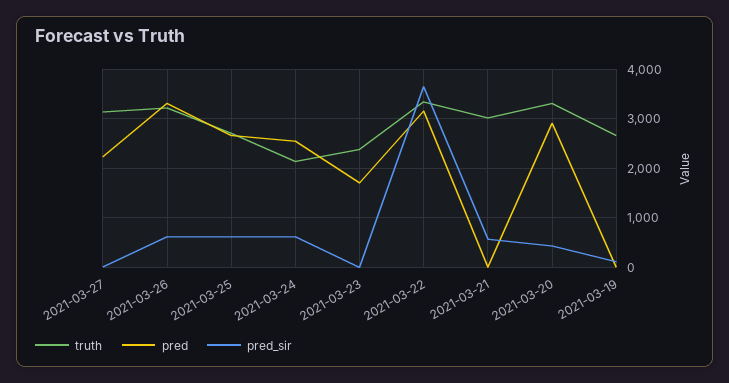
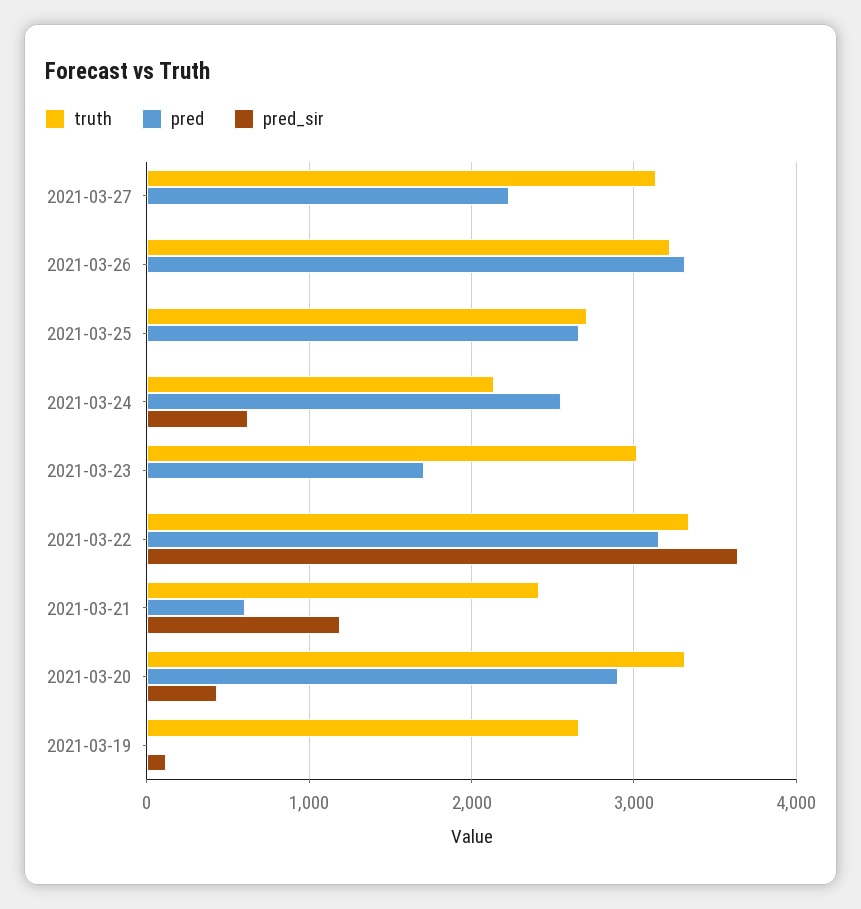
  {
    "truth": {
      "2021-03-27": 3100,
      "2021-03-26": 3200,
      "2021-03-25": 2700,
      "2021-03-24": 2100,
-     "2021-03-23": 2400,
+     "2021-03-23": 3000,
      "2021-03-22": 3300,
-     "2021-03-21": 3000,
+     "2021-03-21": 2400,
      "2021-03-20": 3300,
      "2021-03-19": 2700
    },
    "pred": {
      "2021-03-27": 2200,
      "2021-03-26": 3300,
      "2021-03-25": 2700,
      "2021-03-24": 2500,
      "2021-03-23": 1700,
      "2021-03-22": 3200,
-     "2021-03-21": 0,
+     "2021-03-21": 600,
      "2021-03-20": 2900,
      "2021-03-19": 0
    },
    "pred_sir": {
      "2021-03-27": 0,
-     "2021-03-26": 600,
+     "2021-03-26": 0,
-     "2021-03-25": 600,
+     "2021-03-25": 0,
      "2021-03-24": 600,
      "2021-03-23": 0,
      "2021-03-22": 3600,
-     "2021-03-21": 600,
+     "2021-03-21": 1200,
      "2021-03-20": 400,
      "2021-03-19": 100
    }
  }

